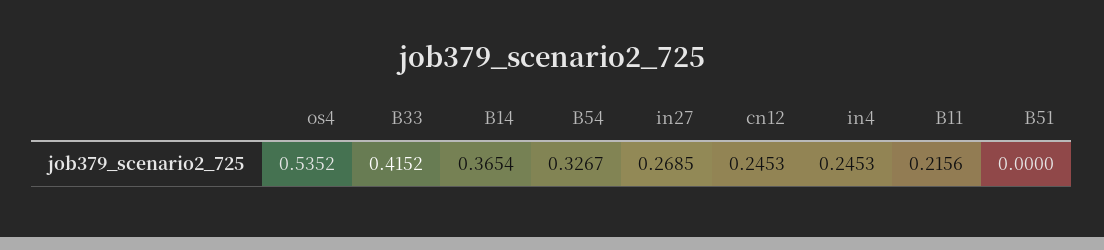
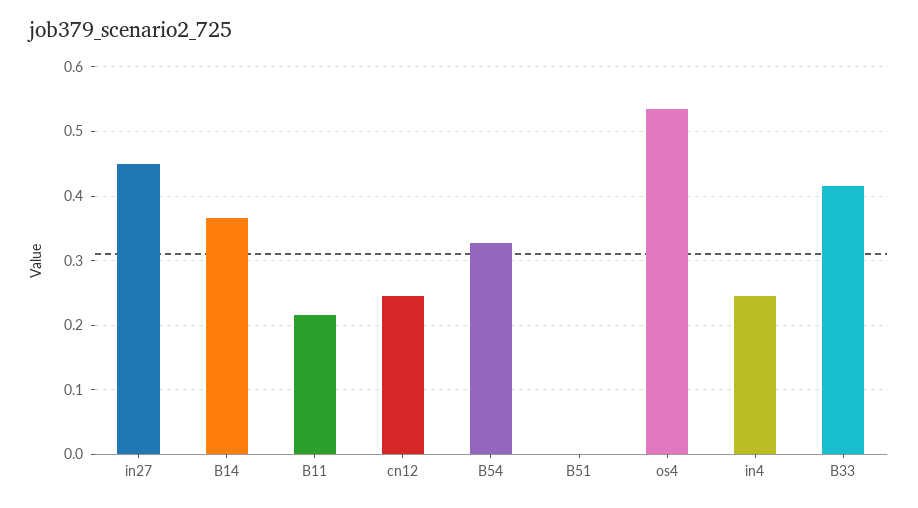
  {
    "os4": 0.5352,
    "B33": 0.4152,
    "B14": 0.3654,
    "B54": 0.3267,
-   "in27": 0.2685,
+   "in27": 0.45,
    "cn12": 0.2453,
    "in4": 0.2453,
    "B11": 0.2156,
    "B51": 0
  }

